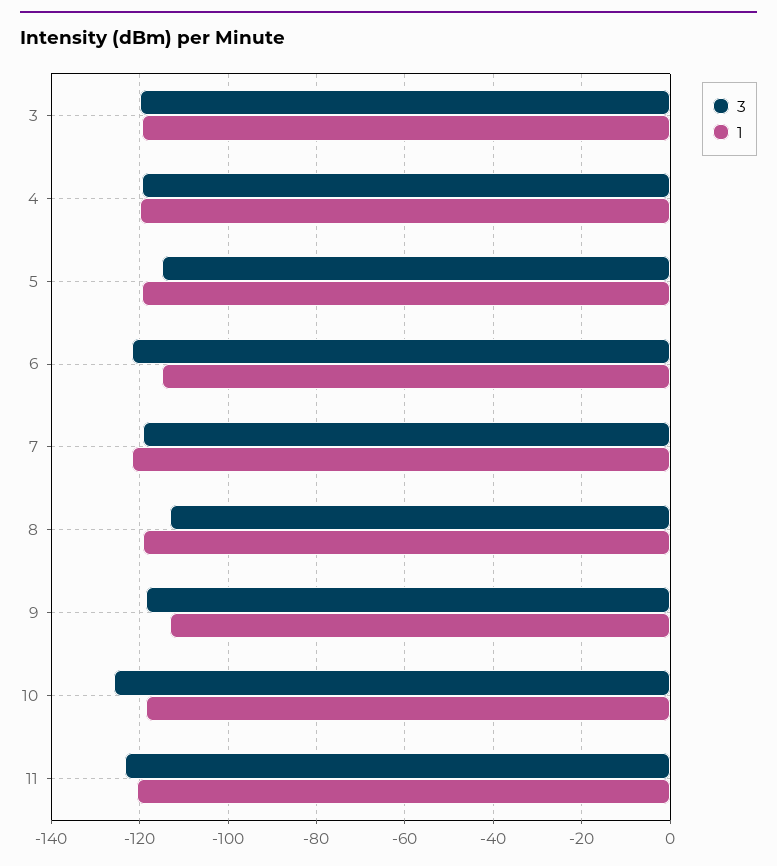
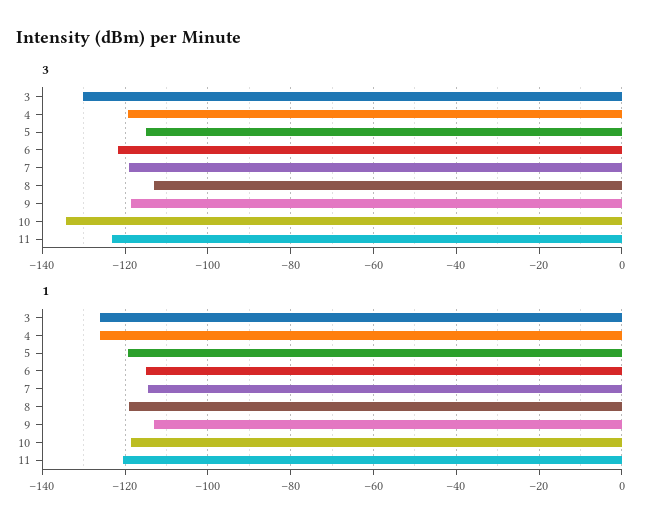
  {
    "3": {
-     "3": -120,
+     "3": -130,
      "4": -120,
      "5": -116,
      "6": -122,
      "7": -120,
      "8": -114,
      "9": -118,
-     "10": -126,
+     "10": -134,
      "11": -124
    },
    "1": {
-     "3": -120,
+     "3": -126,
-     "4": -120,
+     "4": -126,
      "5": -120,
      "6": -116,
-     "7": -122,
+     "7": -114,
      "8": -120,
      "9": -114,
      "10": -118,
      "11": -120
    }
  }

